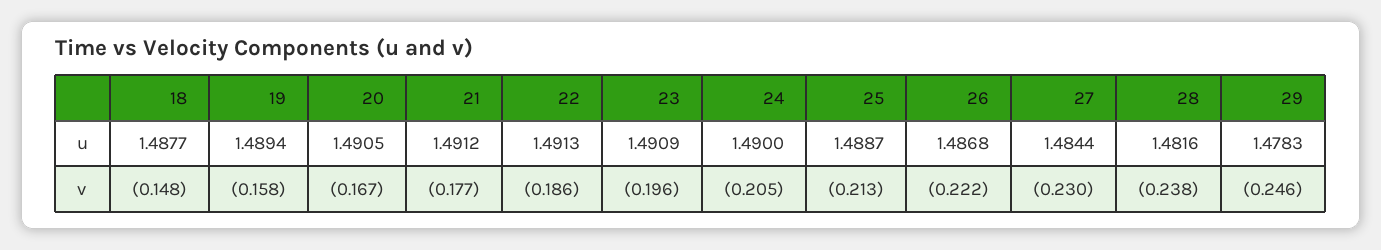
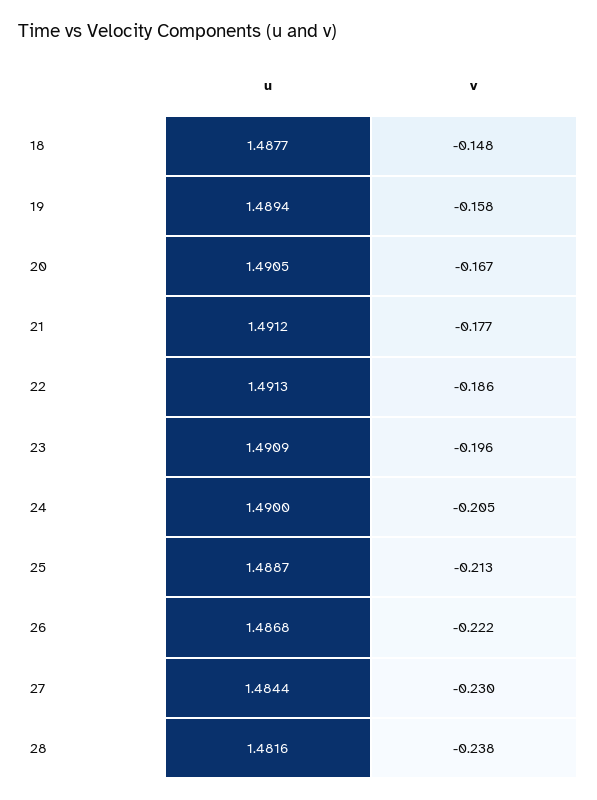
  {
    "18": {
      "u": 1.4877,
      "v": -0.148
    },
    "19": {
      "u": 1.4894,
      "v": -0.158
    },
    "20": {
      "u": 1.4905,
      "v": -0.167
    },
    "21": {
      "u": 1.4912,
      "v": -0.177
    },
    "22": {
      "u": 1.4913,
      "v": -0.186
    },
    "23": {
      "u": 1.4909,
      "v": -0.196
    },
    "24": {
      "u": 1.49,
      "v": -0.205
    },
    "25": {
      "u": 1.4887,
      "v": -0.213
    },
    "26": {
      "u": 1.4868,
      "v": -0.222
    },
    "27": {
      "u": 1.4844,
      "v": -0.23
    },
    "28": {
      "u": 1.4816,
      "v": -0.238
-   },
+   }
-   "29": {
-     "u": 1.4783,
-     "v": -0.246
-   }
  }

